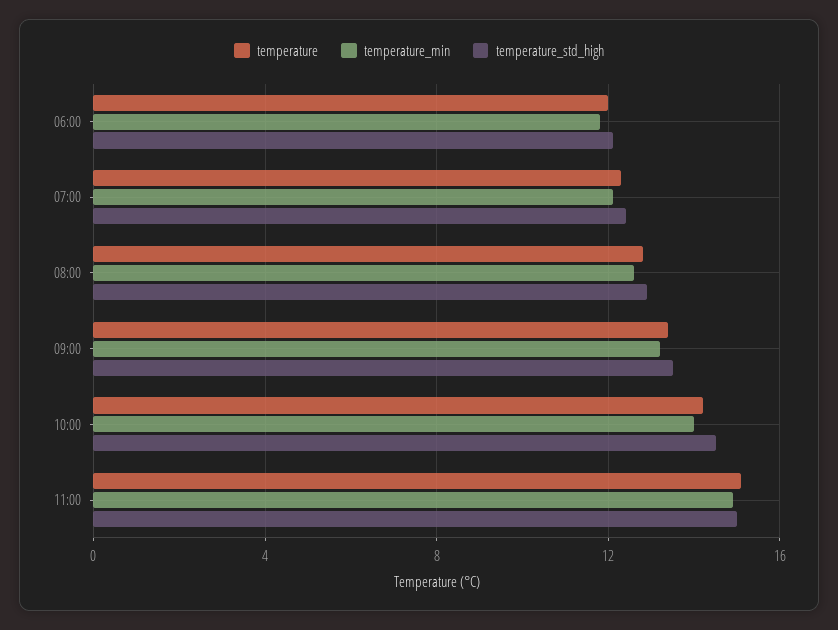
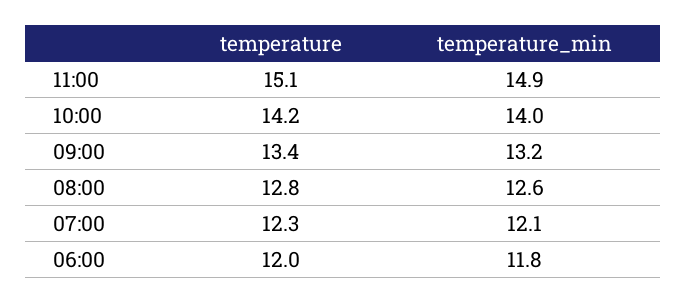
  {
    "temperature": {
      "06:00": 12,
      "07:00": 12.3,
      "08:00": 12.8,
      "09:00": 13.4,
      "10:00": 14.2,
      "11:00": 15.1
    },
    "temperature_min": {
      "06:00": 11.8,
      "07:00": 12.1,
      "08:00": 12.6,
      "09:00": 13.2,
      "10:00": 14,
      "11:00": 14.9
-   },
+   }
-   "temperature_std_high": {
-     "06:00": 12,
-     "07:00": 12.5,
-     "08:00": 13,
-     "09:00": 13.5,
-     "10:00": 14.5,
-     "11:00": 15
-   }
  }

